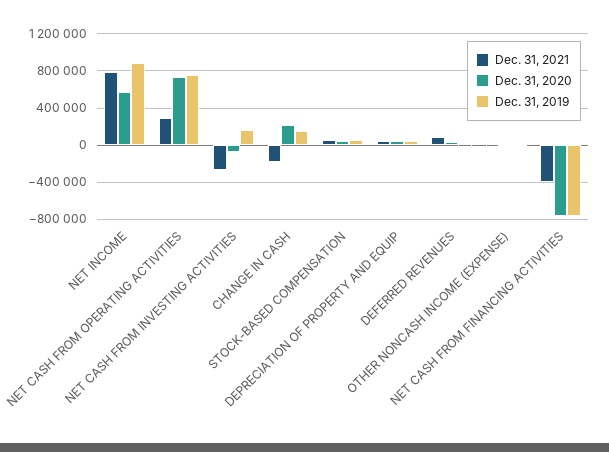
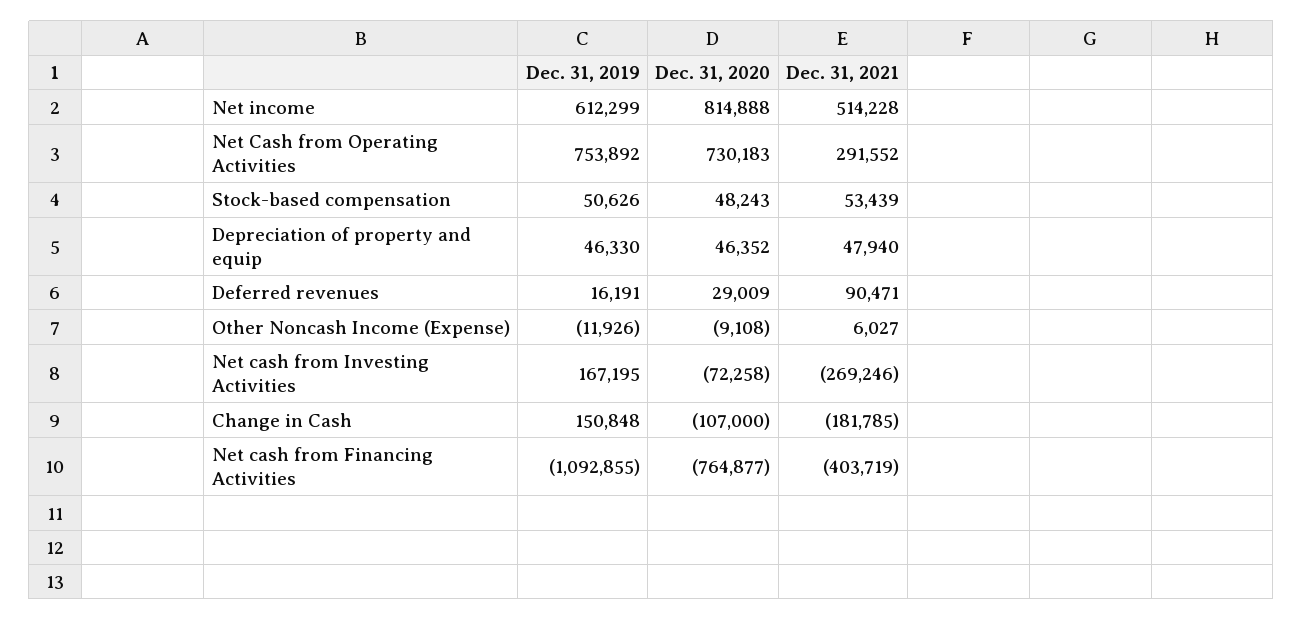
  {
    "Dec. 31, 2021": {
-     "NET INCOME": 800000,
+     "NET INCOME": 514228,
      "NET CASH FROM OPERATING ACTIVITIES": 291552,
      "NET CASH FROM INVESTING ACTIVITIES": -269246,
      "CHANGE IN CASH": -181785,
      "STOCK-BASED COMPENSATION": 53439,
      "DEPRECIATION OF PROPERTY AND EQUIP": 47940,
      "DEFERRED REVENUES": 90471,
      "OTHER NONCASH INCOME (EXPENSE)": 6027,
      "NET CASH FROM FINANCING ACTIVITIES": -403719
    },
    "Dec. 31, 2020": {
-     "NET INCOME": 600000,
+     "NET INCOME": 814888,
      "NET CASH FROM OPERATING ACTIVITIES": 730183,
      "NET CASH FROM INVESTING ACTIVITIES": -72258,
-     "CHANGE IN CASH": 200000,
+     "CHANGE IN CASH": -107000,
      "STOCK-BASED COMPENSATION": 48243,
      "DEPRECIATION OF PROPERTY AND EQUIP": 46352,
      "DEFERRED REVENUES": 29009,
      "OTHER NONCASH INCOME (EXPENSE)": -9108,
      "NET CASH FROM FINANCING ACTIVITIES": -764877
    },
    "Dec. 31, 2019": {
-     "NET INCOME": 900000,
+     "NET INCOME": 612299,
      "NET CASH FROM OPERATING ACTIVITIES": 753892,
      "NET CASH FROM INVESTING ACTIVITIES": 167195,
      "CHANGE IN CASH": 150848,
      "STOCK-BASED COMPENSATION": 50626,
      "DEPRECIATION OF PROPERTY AND EQUIP": 46330,
      "DEFERRED REVENUES": 16191,
      "OTHER NONCASH INCOME (EXPENSE)": -11926,
-     "NET CASH FROM FINANCING ACTIVITIES": -800000
+     "NET CASH FROM FINANCING ACTIVITIES": -1092855
    }
  }

